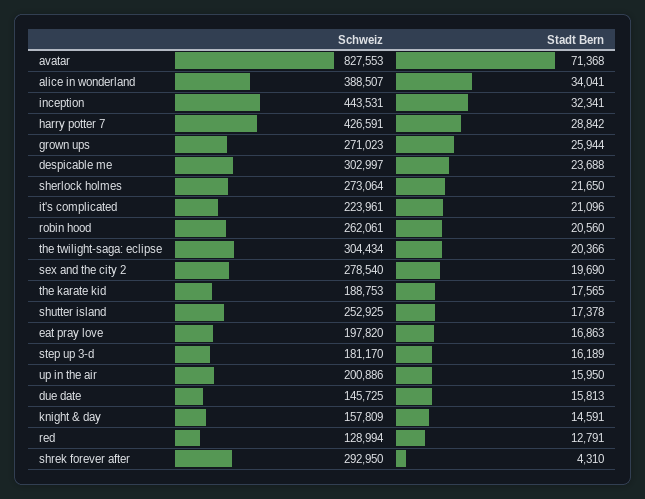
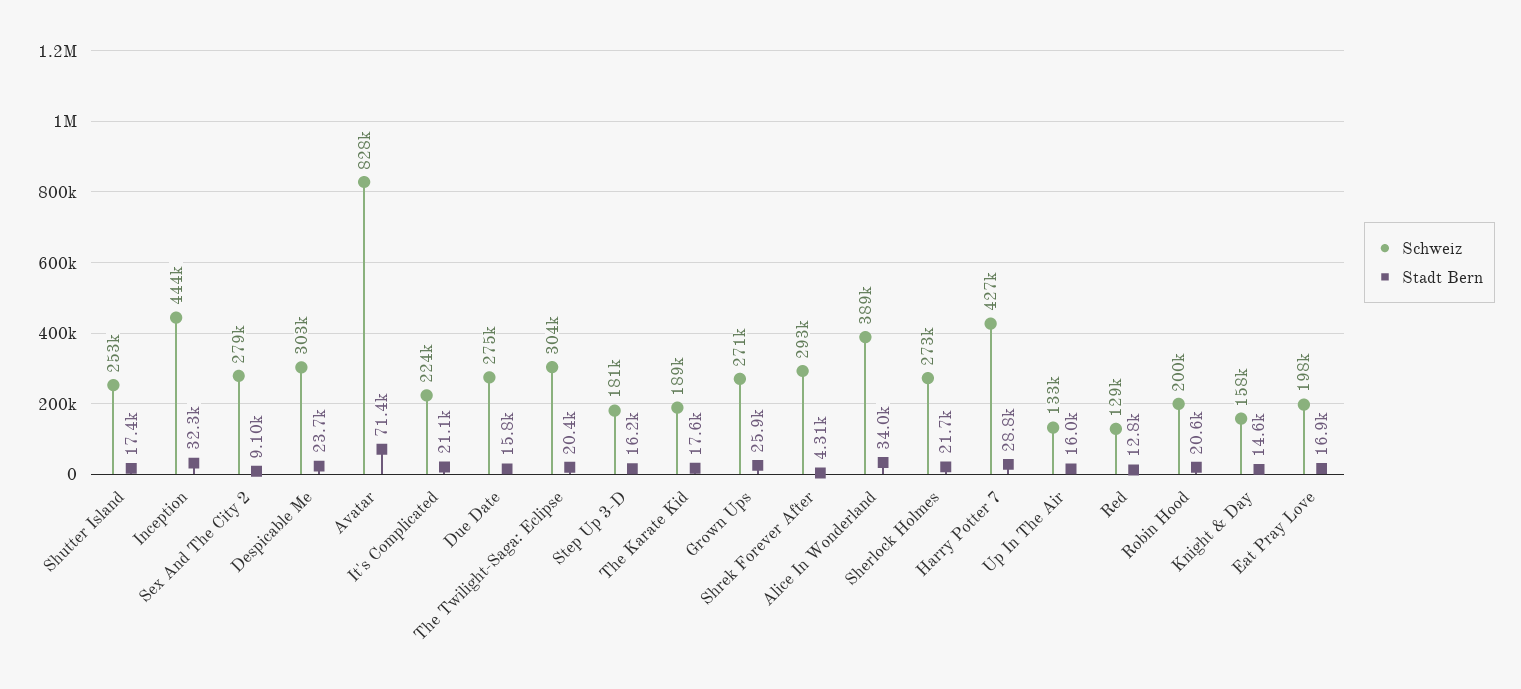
  {
    "Schweiz": {
      "avatar": 827553,
      "alice in wonderland": 388507,
      "inception": 443531,
      "harry potter 7": 426591,
      "grown ups": 271023,
      "despicable me": 302997,
      "sherlock holmes": 273064,
      "it's complicated": 223961,
-     "robin hood": 262061,
+     "robin hood": 200000,
      "the twilight-saga: eclipse": 304434,
      "sex and the city 2": 278540,
      "the karate kid": 188753,
      "shutter island": 252925,
      "eat pray love": 197820,
      "step up 3-d": 181170,
-     "up in the air": 200886,
+     "up in the air": 133000,
-     "due date": 145725,
+     "due date": 275000,
      "knight & day": 157809,
      "red": 128994,
      "shrek forever after": 292950
    },
    "Stadt Bern": {
      "avatar": 71368,
      "alice in wonderland": 34041,
      "inception": 32341,
      "harry potter 7": 28842,
      "grown ups": 25944,
      "despicable me": 23688,
      "sherlock holmes": 21650,
      "it's complicated": 21096,
      "robin hood": 20560,
      "the twilight-saga: eclipse": 20366,
-     "sex and the city 2": 19690,
+     "sex and the city 2": 9100,
      "the karate kid": 17565,
      "shutter island": 17378,
      "eat pray love": 16863,
      "step up 3-d": 16189,
      "up in the air": 15950,
      "due date": 15813,
      "knight & day": 14591,
      "red": 12791,
      "shrek forever after": 4310
    }
  }

